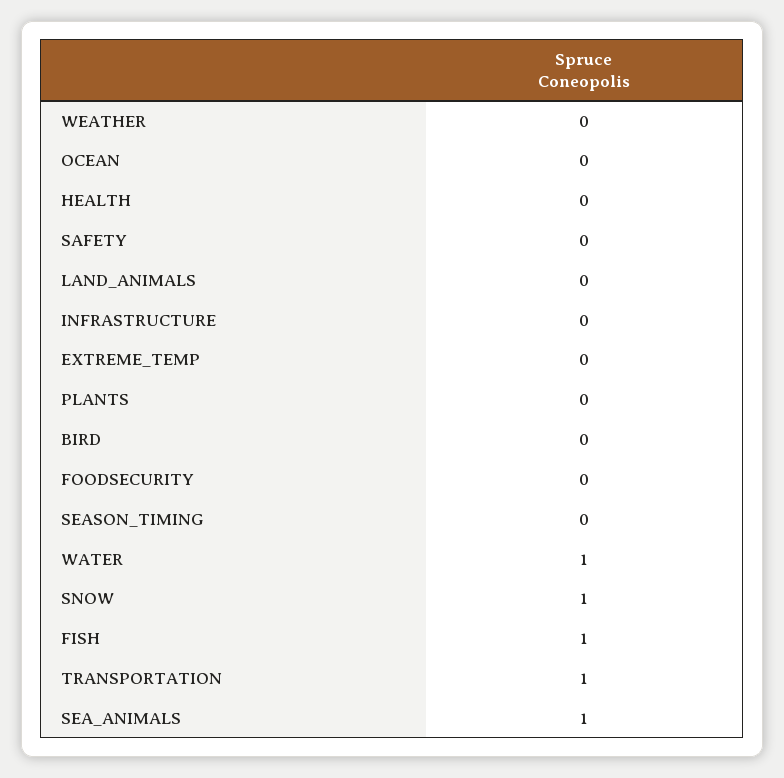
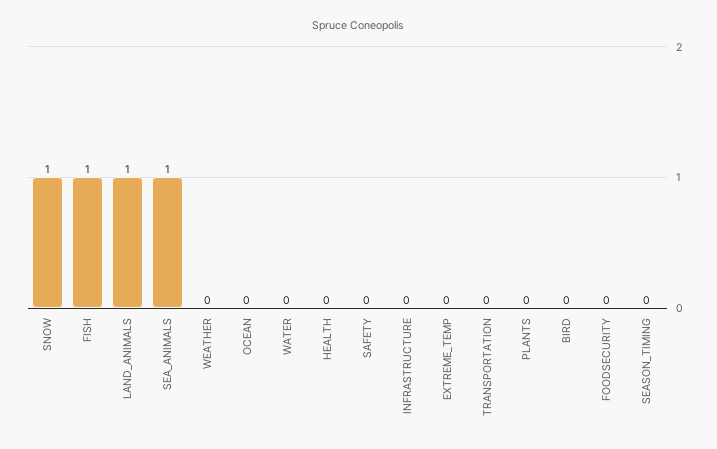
  {
    "WEATHER": 0,
    "OCEAN": 0,
    "HEALTH": 0,
    "SAFETY": 0,
-   "LAND_ANIMALS": 0,
+   "LAND_ANIMALS": 1,
    "INFRASTRUCTURE": 0,
    "EXTREME_TEMP": 0,
    "PLANTS": 0,
    "BIRD": 0,
    "FOODSECURITY": 0,
    "SEASON_TIMING": 0,
-   "WATER": 1,
+   "WATER": 0,
    "SNOW": 1,
    "FISH": 1,
-   "TRANSPORTATION": 1,
+   "TRANSPORTATION": 0,
    "SEA_ANIMALS": 1
  }

